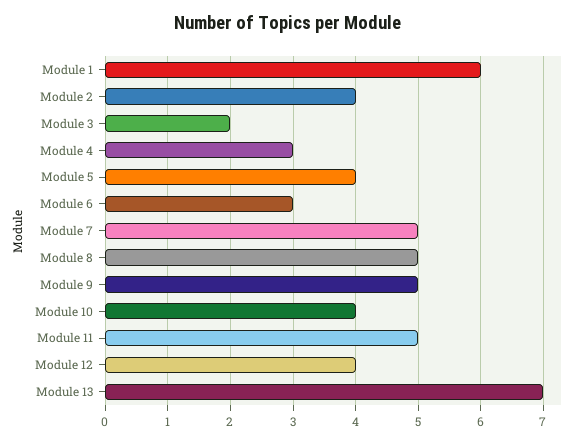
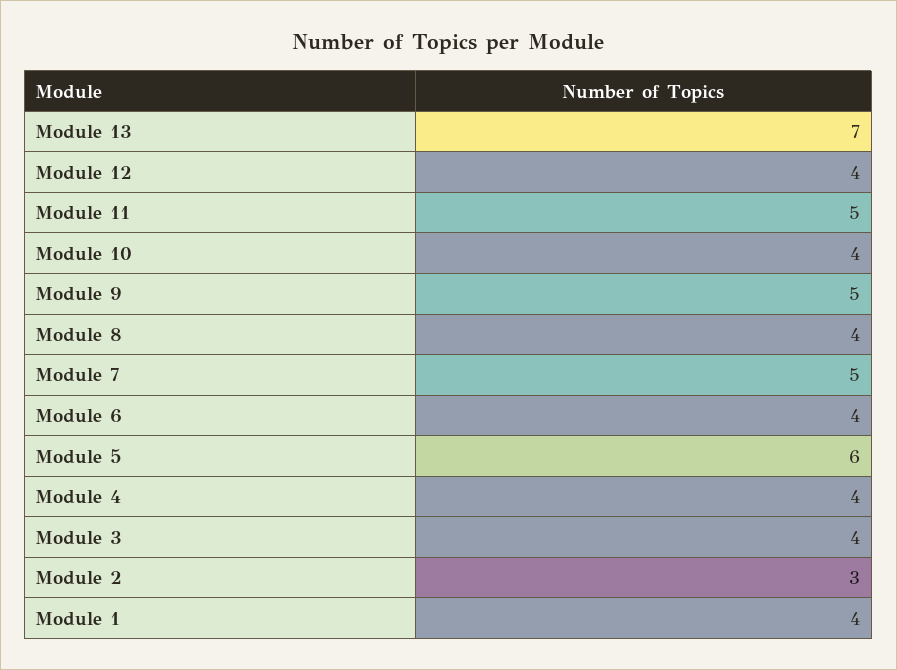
  {
-   "Module 1": 6,
+   "Module 1": 4,
-   "Module 2": 4,
+   "Module 2": 3,
-   "Module 3": 2,
+   "Module 3": 4,
-   "Module 4": 3,
+   "Module 4": 4,
-   "Module 5": 4,
+   "Module 5": 6,
-   "Module 6": 3,
+   "Module 6": 4,
    "Module 7": 5,
-   "Module 8": 5,
+   "Module 8": 4,
    "Module 9": 5,
    "Module 10": 4,
    "Module 11": 5,
    "Module 12": 4,
    "Module 13": 7
  }

